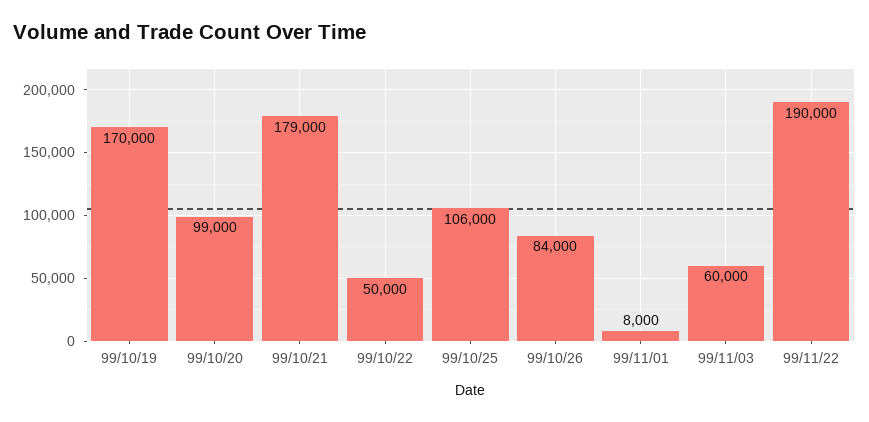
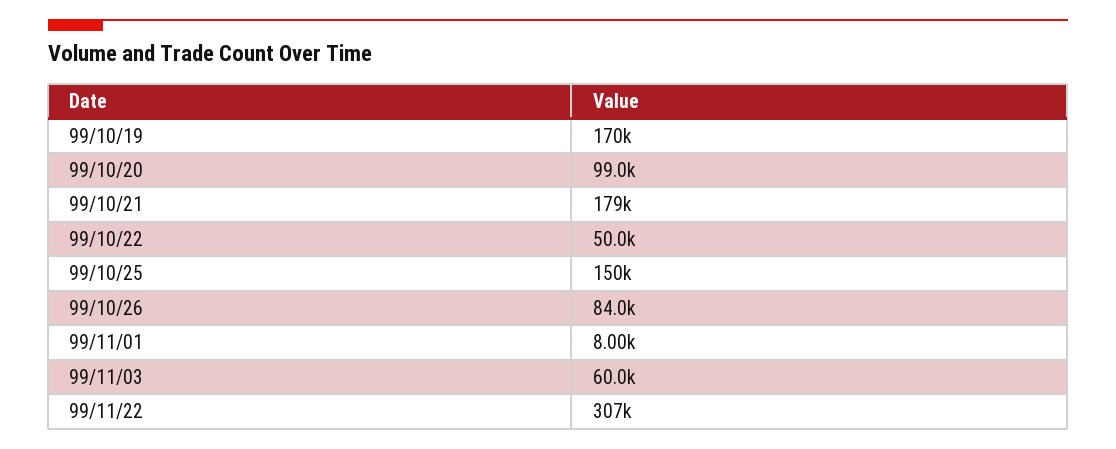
  {
    "99/10/19": 170000,
    "99/10/20": 99000,
    "99/10/21": 179000,
    "99/10/22": 50000,
-   "99/10/25": 106000,
+   "99/10/25": 150000,
    "99/10/26": 84000,
    "99/11/01": 8000,
    "99/11/03": 60000,
-   "99/11/22": 190000
+   "99/11/22": 307000
  }

